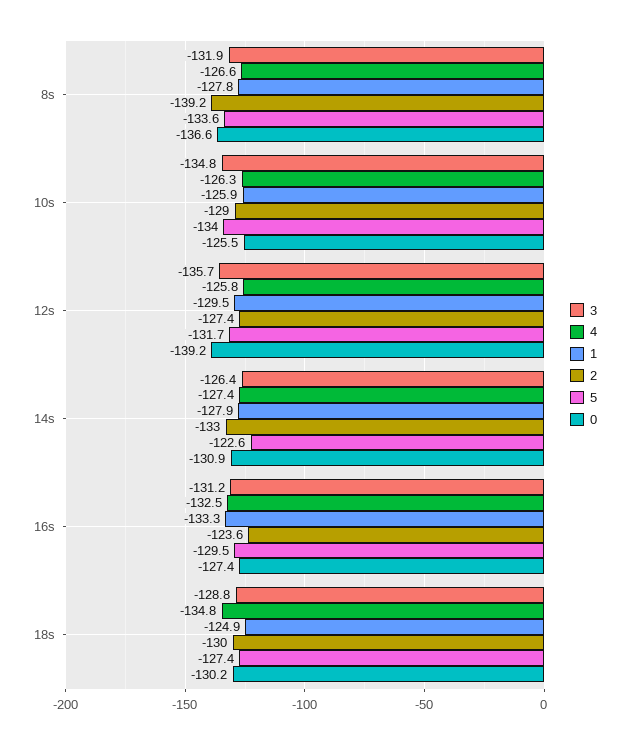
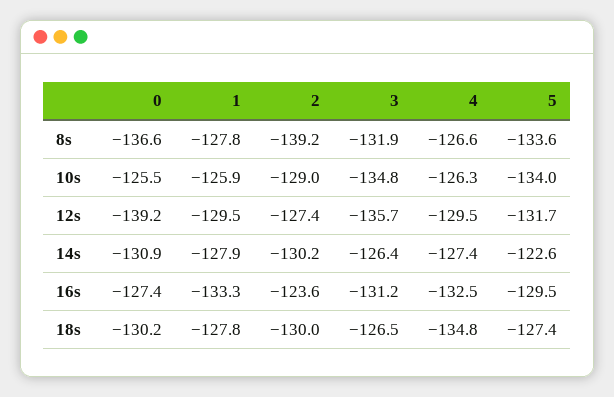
  {
    "3": {
      "8s": -131.9,
      "10s": -134.8,
      "12s": -135.7,
      "14s": -126.4,
      "16s": -131.2,
-     "18s": -128.8
+     "18s": -126.5
    },
    "4": {
      "8s": -126.6,
      "10s": -126.3,
-     "12s": -125.8,
+     "12s": -129.5,
      "14s": -127.4,
      "16s": -132.5,
      "18s": -134.8
    },
    "1": {
      "8s": -127.8,
      "10s": -125.9,
      "12s": -129.5,
      "14s": -127.9,
      "16s": -133.3,
-     "18s": -124.9
+     "18s": -127.8
    },
    "2": {
      "8s": -139.2,
      "10s": -129,
      "12s": -127.4,
-     "14s": -133,
+     "14s": -130.2,
      "16s": -123.6,
      "18s": -130
    },
    "5": {
      "8s": -133.6,
      "10s": -134,
      "12s": -131.7,
      "14s": -122.6,
      "16s": -129.5,
      "18s": -127.4
    },
    "0": {
      "8s": -136.6,
      "10s": -125.5,
      "12s": -139.2,
      "14s": -130.9,
      "16s": -127.4,
      "18s": -130.2
    }
  }

